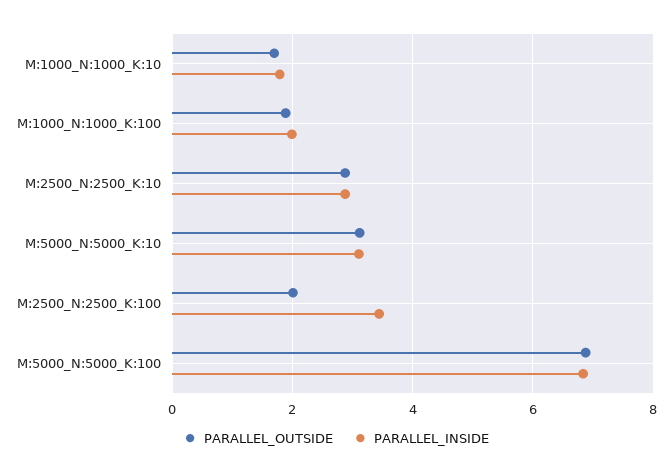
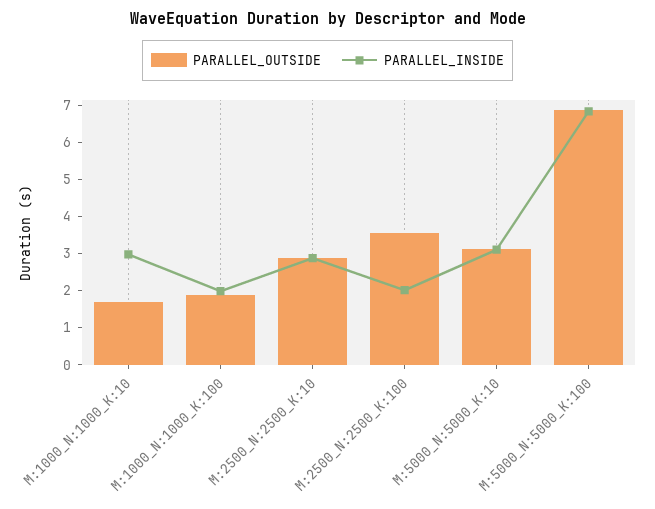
  {
    "PARALLEL_OUTSIDE": {
      "M:1000_N:1000_K:10": 1.6,
      "M:1000_N:1000_K:100": 1.8,
      "M:2500_N:2500_K:10": 2.8,
      "M:5000_N:5000_K:10": 3.2,
-     "M:2500_N:2500_K:100": 2,
+     "M:2500_N:2500_K:100": 3.5,
      "M:5000_N:5000_K:100": 6.8
    },
    "PARALLEL_INSIDE": {
-     "M:1000_N:1000_K:10": 1.8,
+     "M:1000_N:1000_K:10": 3,
      "M:1000_N:1000_K:100": 2,
      "M:2500_N:2500_K:10": 2.8,
      "M:5000_N:5000_K:10": 3.2,
-     "M:2500_N:2500_K:100": 3.4,
+     "M:2500_N:2500_K:100": 2,
      "M:5000_N:5000_K:100": 6.8
    }
  }

